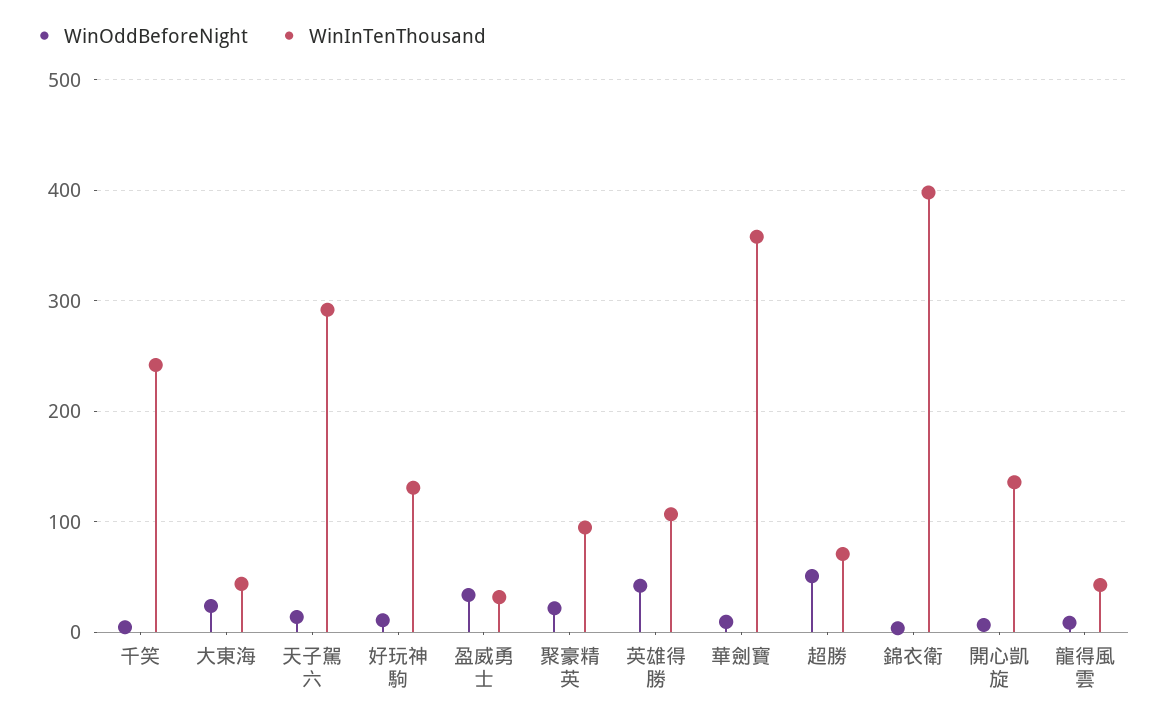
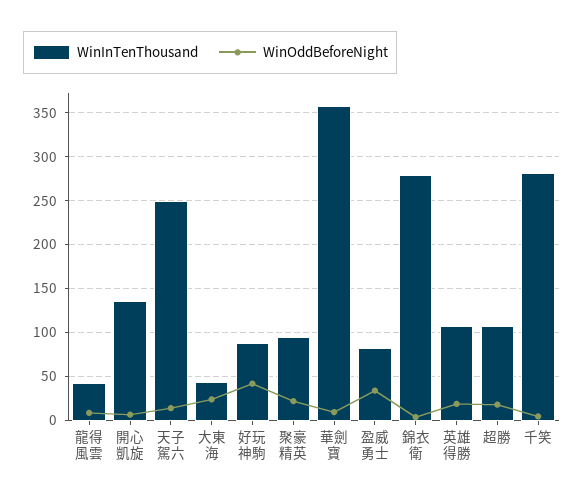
  {
    "WinOddBeforeNight": {
      "千笑": 0,
      "大東海": 20,
      "天子駕六": 10,
-     "好玩神駒": 10,
+     "好玩神駒": 40,
      "盈威勇士": 30,
      "聚豪精英": 20,
-     "英雄得勝": 40,
+     "英雄得勝": 20,
      "華劍寶": 10,
-     "超勝": 50,
+     "超勝": 20,
      "錦衣衛": 0,
      "開心凱旋": 10,
      "龍得風雲": 10
    },
    "WinInTenThousand": {
-     "千笑": 240,
+     "千笑": 280,
      "大東海": 40,
-     "天子駕六": 290,
+     "天子駕六": 250,
-     "好玩神駒": 130,
+     "好玩神駒": 90,
-     "盈威勇士": 30,
+     "盈威勇士": 80,
      "聚豪精英": 100,
      "英雄得勝": 110,
      "華劍寶": 360,
-     "超勝": 70,
+     "超勝": 110,
-     "錦衣衛": 400,
+     "錦衣衛": 280,
      "開心凱旋": 140,
      "龍得風雲": 40
    }
  }

